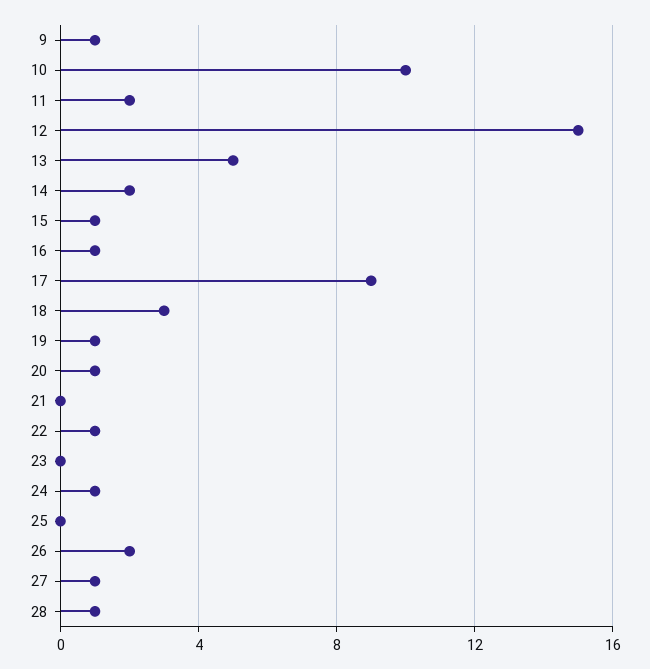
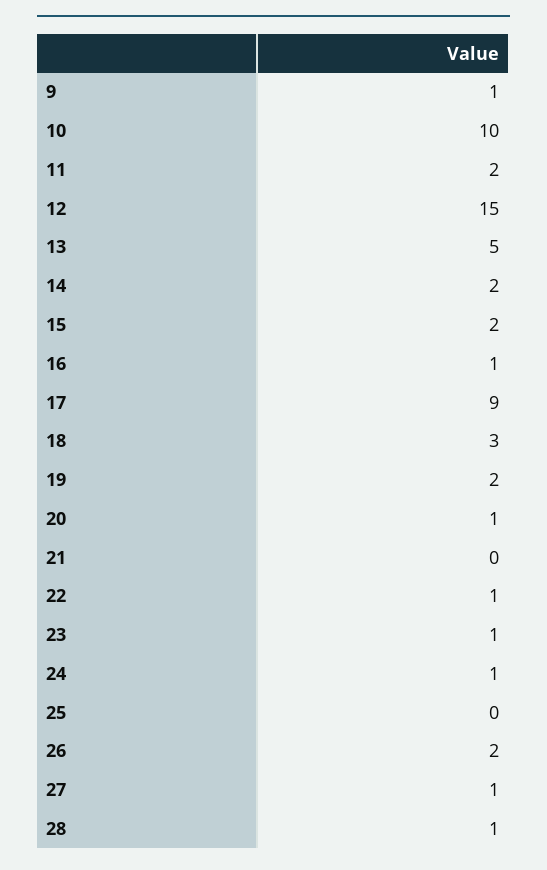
  {
    "9": 1,
    "10": 10,
    "11": 2,
    "12": 15,
    "13": 5,
    "14": 2,
-   "15": 1,
+   "15": 2,
    "16": 1,
    "17": 9,
    "18": 3,
-   "19": 1,
+   "19": 2,
    "20": 1,
    "21": 0,
    "22": 1,
-   "23": 0,
+   "23": 1,
    "24": 1,
    "25": 0,
    "26": 2,
    "27": 1,
    "28": 1
  }

